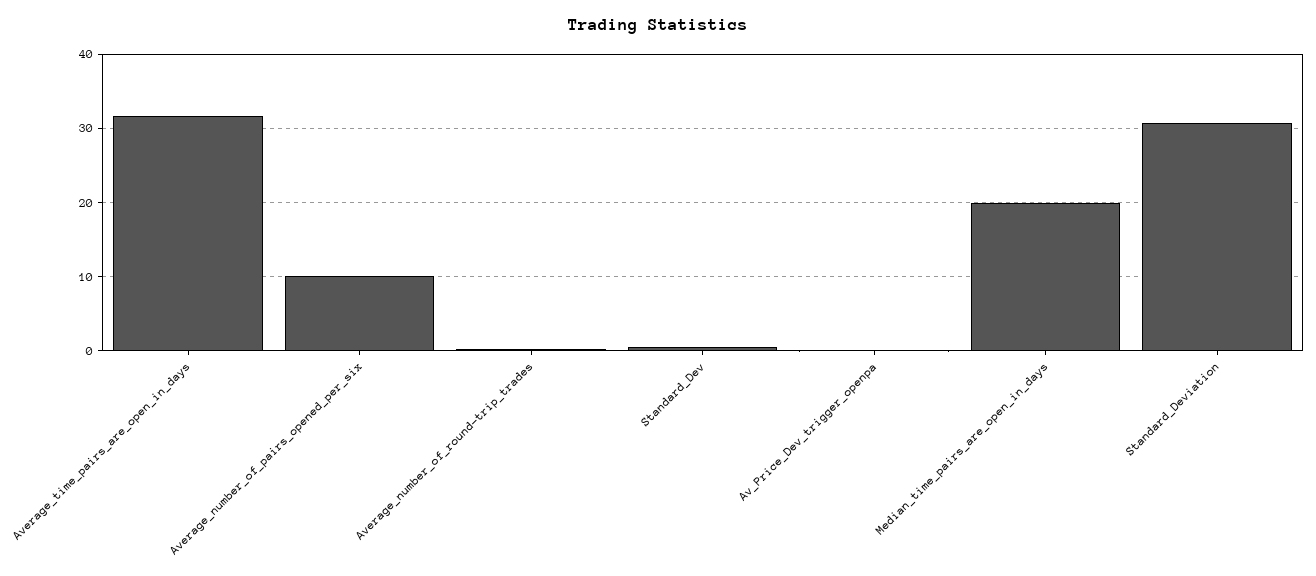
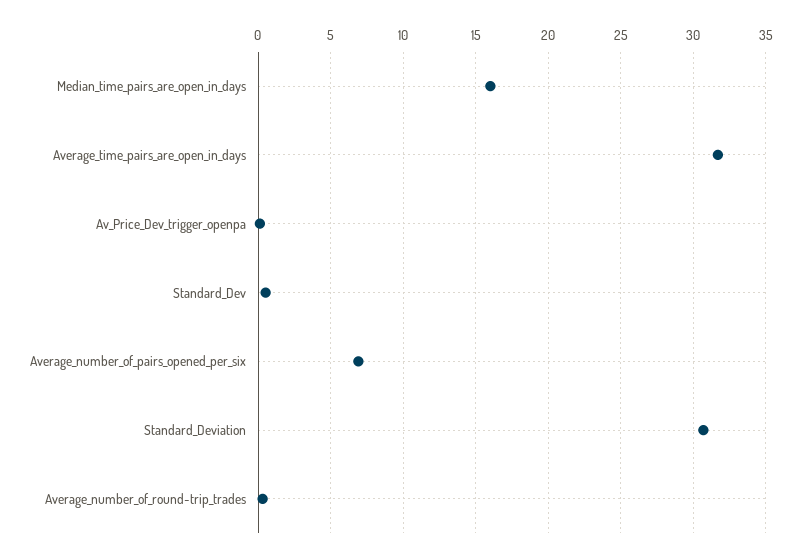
  {
    "Average_time_pairs_are_open_in_days": 31.5,
-   "Average_number_of_pairs_opened_per_six": 10,
+   "Average_number_of_pairs_opened_per_six": 7,
    "Average_number_of_round-trip_trades": 0.5,
    "Standard_Dev": 0.5,
    "Av_Price_Dev_trigger_openpa": 0,
-   "Median_time_pairs_are_open_in_days": 20,
+   "Median_time_pairs_are_open_in_days": 16,
    "Standard_Deviation": 30.5
  }

